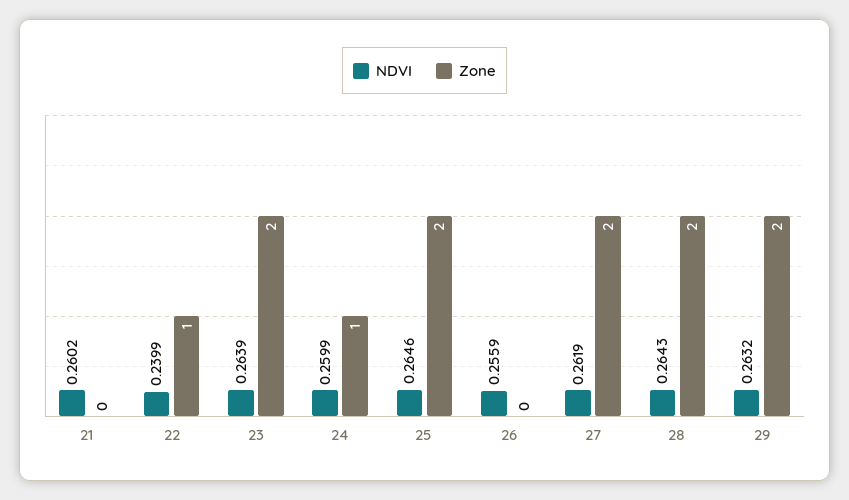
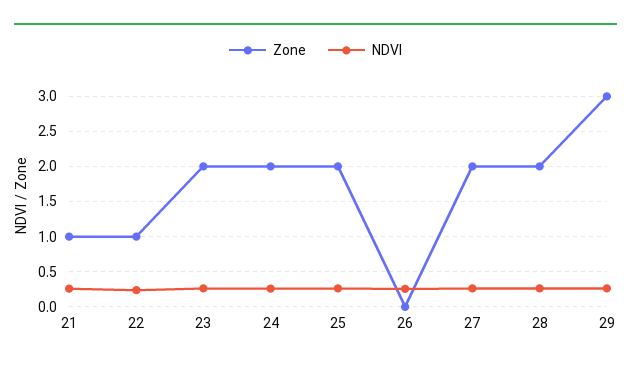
  {
    "NDVI": {
      "21": 0.2602,
      "22": 0.2399,
      "23": 0.2639,
      "24": 0.2599,
      "25": 0.2646,
      "26": 0.2559,
      "27": 0.2619,
      "28": 0.2643,
      "29": 0.2632
    },
    "Zone": {
-     "21": 0,
+     "21": 1,
      "22": 1,
      "23": 2,
-     "24": 1,
+     "24": 2,
      "25": 2,
      "26": 0,
      "27": 2,
      "28": 2,
-     "29": 2
+     "29": 3
    }
  }

